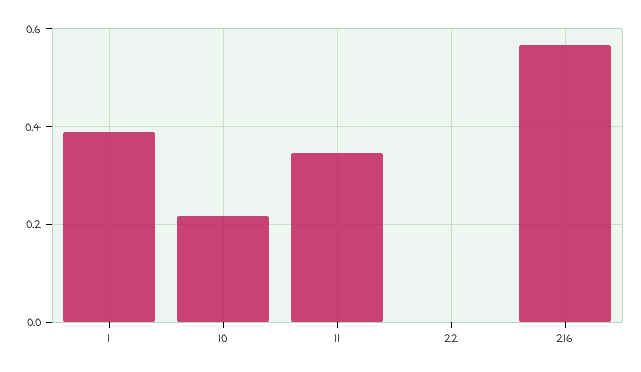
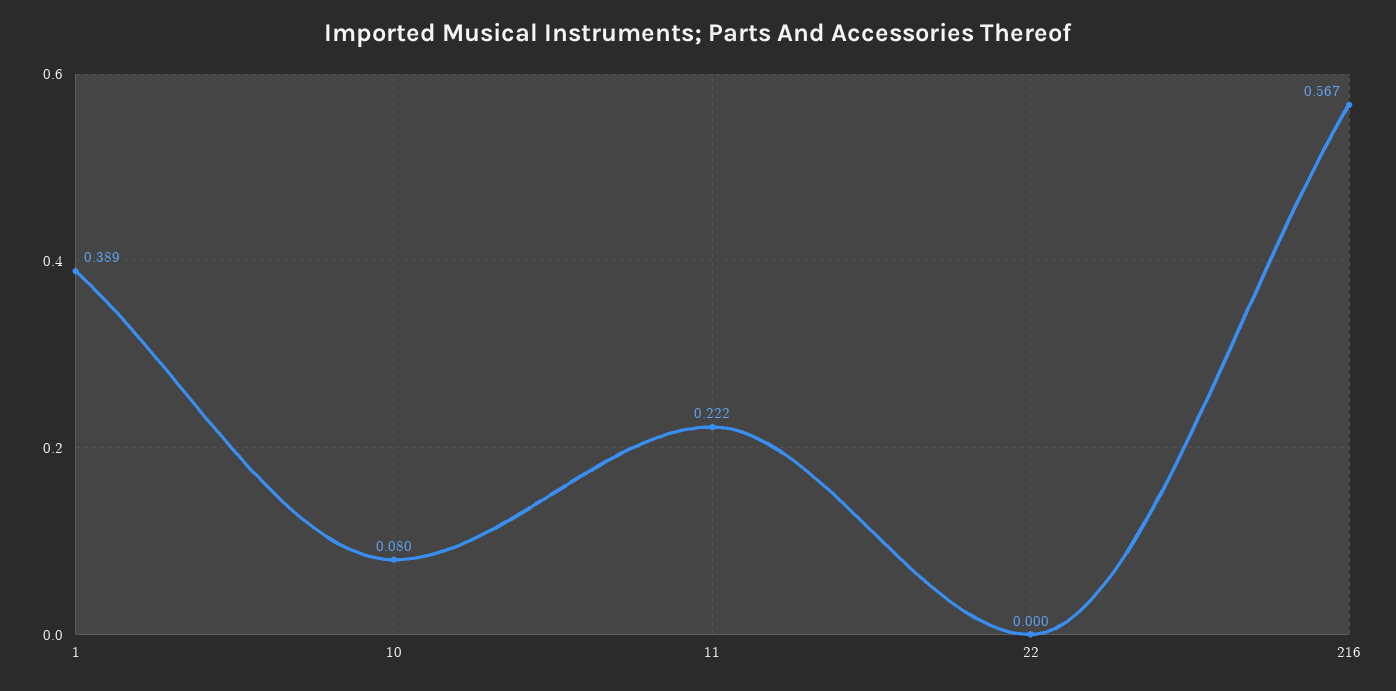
  {
    "1": 0.389,
-   "10": 0.22,
+   "10": 0.08,
-   "11": 0.34,
+   "11": 0.222,
    "22": 0,
    "216": 0.567
  }

